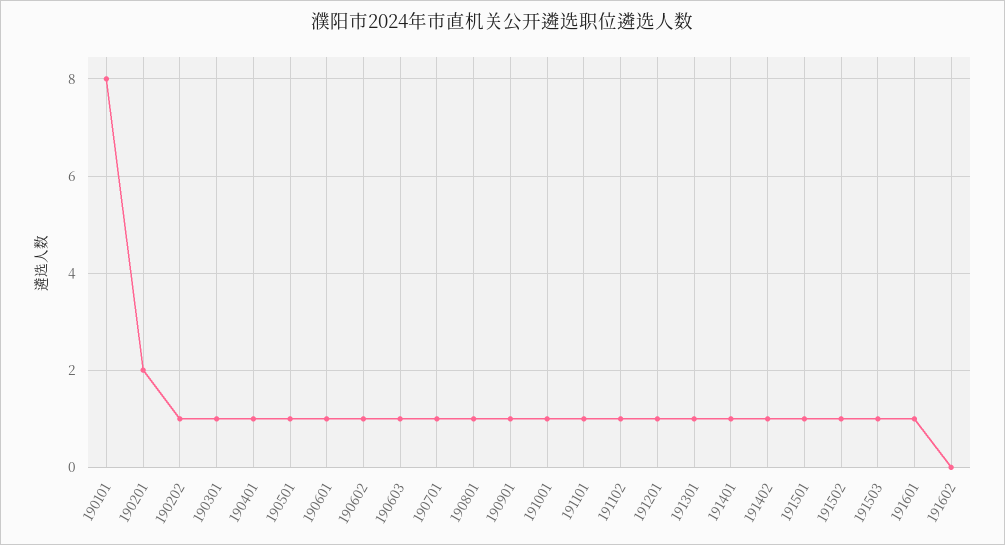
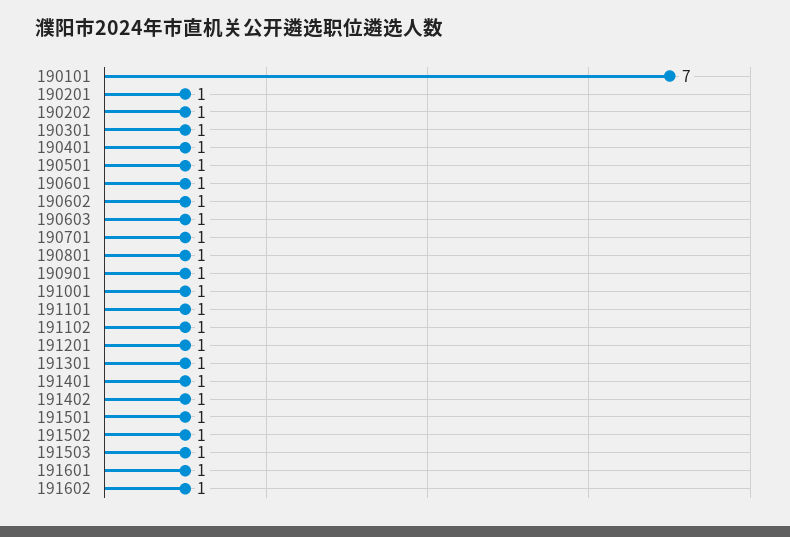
  {
-   "190101": 8,
+   "190101": 7,
-   "190201": 2,
+   "190201": 1,
    "190202": 1,
    "190301": 1,
    "190401": 1,
    "190501": 1,
    "190601": 1,
    "190602": 1,
    "190603": 1,
    "190701": 1,
    "190801": 1,
    "190901": 1,
    "191001": 1,
    "191101": 1,
    "191102": 1,
    "191201": 1,
    "191301": 1,
    "191401": 1,
    "191402": 1,
    "191501": 1,
    "191502": 1,
    "191503": 1,
    "191601": 1,
-   "191602": 0
+   "191602": 1
  }

